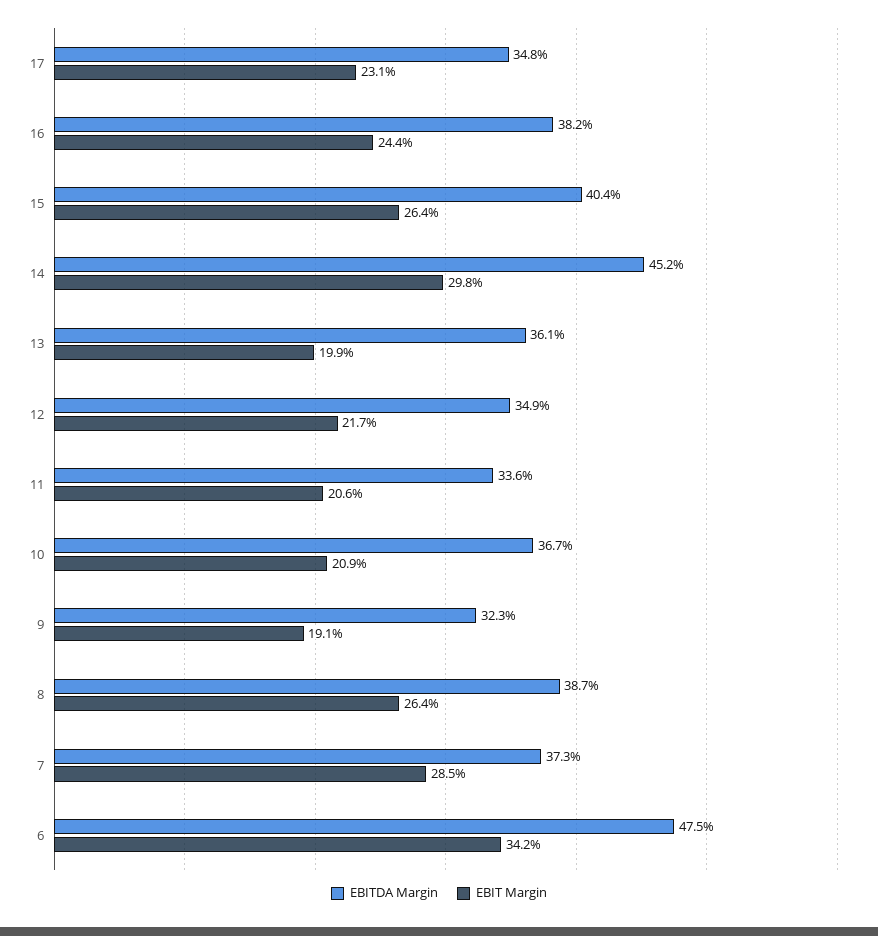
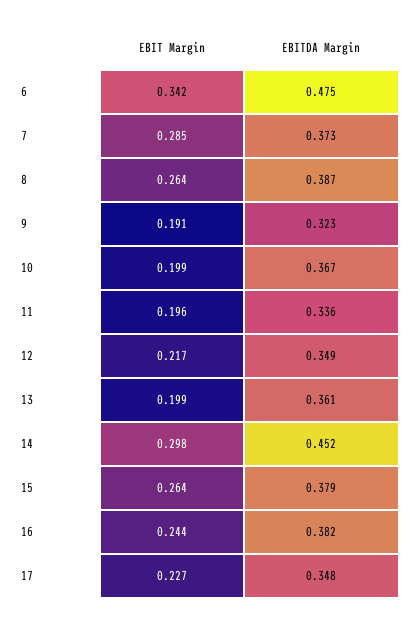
  {
    "EBITDA Margin": {
      "17": 0.348,
      "16": 0.382,
-     "15": 0.404,
+     "15": 0.379,
      "14": 0.452,
      "13": 0.361,
      "12": 0.349,
      "11": 0.336,
      "10": 0.367,
      "9": 0.323,
      "8": 0.387,
      "7": 0.373,
      "6": 0.475
    },
    "EBIT Margin": {
-     "17": 0.231,
+     "17": 0.227,
      "16": 0.244,
      "15": 0.264,
      "14": 0.298,
      "13": 0.199,
      "12": 0.217,
-     "11": 0.206,
+     "11": 0.196,
-     "10": 0.209,
+     "10": 0.199,
      "9": 0.191,
      "8": 0.264,
      "7": 0.285,
      "6": 0.342
    }
  }

